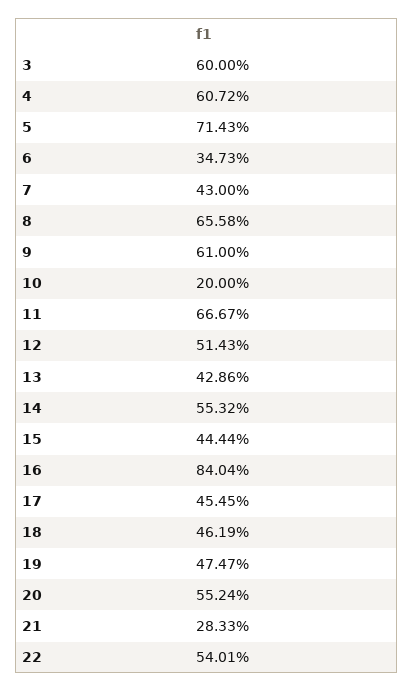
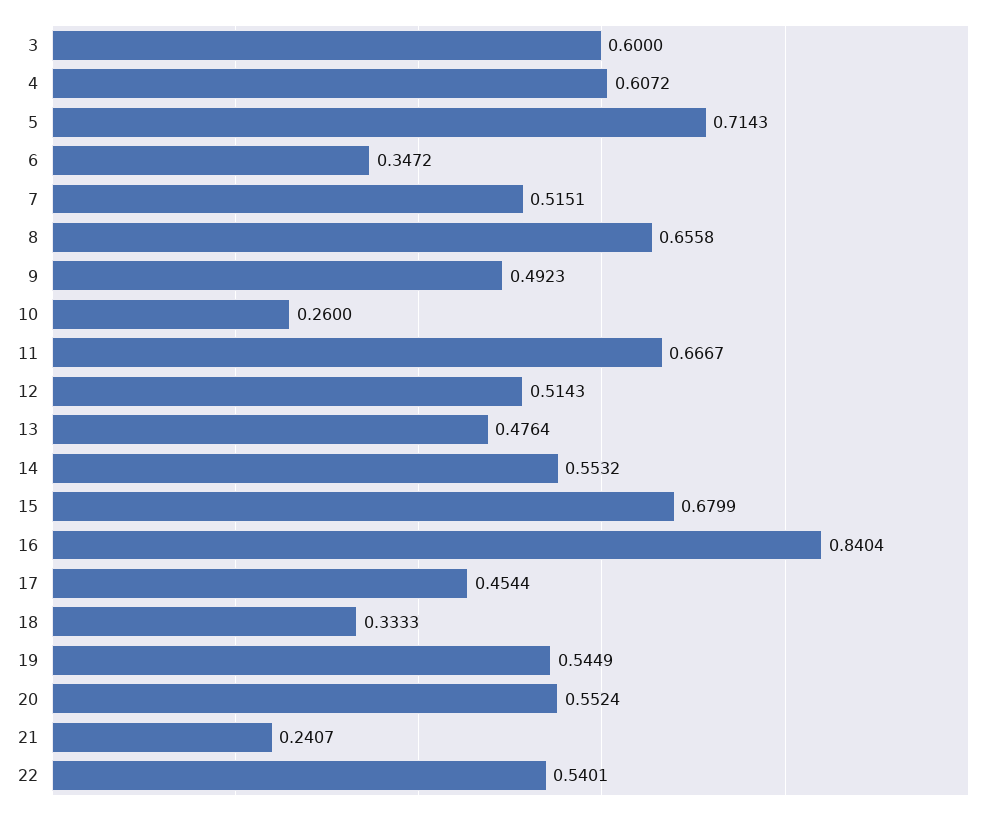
  {
    "3": 0.6,
    "4": 0.6072,
    "5": 0.7143,
-   "6": 0.3473,
+   "6": 0.3472,
-   "7": 0.43,
+   "7": 0.5151,
    "8": 0.6558,
-   "9": 0.61,
+   "9": 0.4923,
-   "10": 0.2,
+   "10": 0.26,
    "11": 0.6667,
    "12": 0.5143,
-   "13": 0.4286,
+   "13": 0.4764,
    "14": 0.5532,
-   "15": 0.4444,
+   "15": 0.6799,
    "16": 0.8404,
-   "17": 0.4545,
+   "17": 0.4544,
-   "18": 0.4619,
+   "18": 0.3333,
-   "19": 0.4747,
+   "19": 0.5449,
    "20": 0.5524,
-   "21": 0.2833,
+   "21": 0.2407,
    "22": 0.5401
  }

